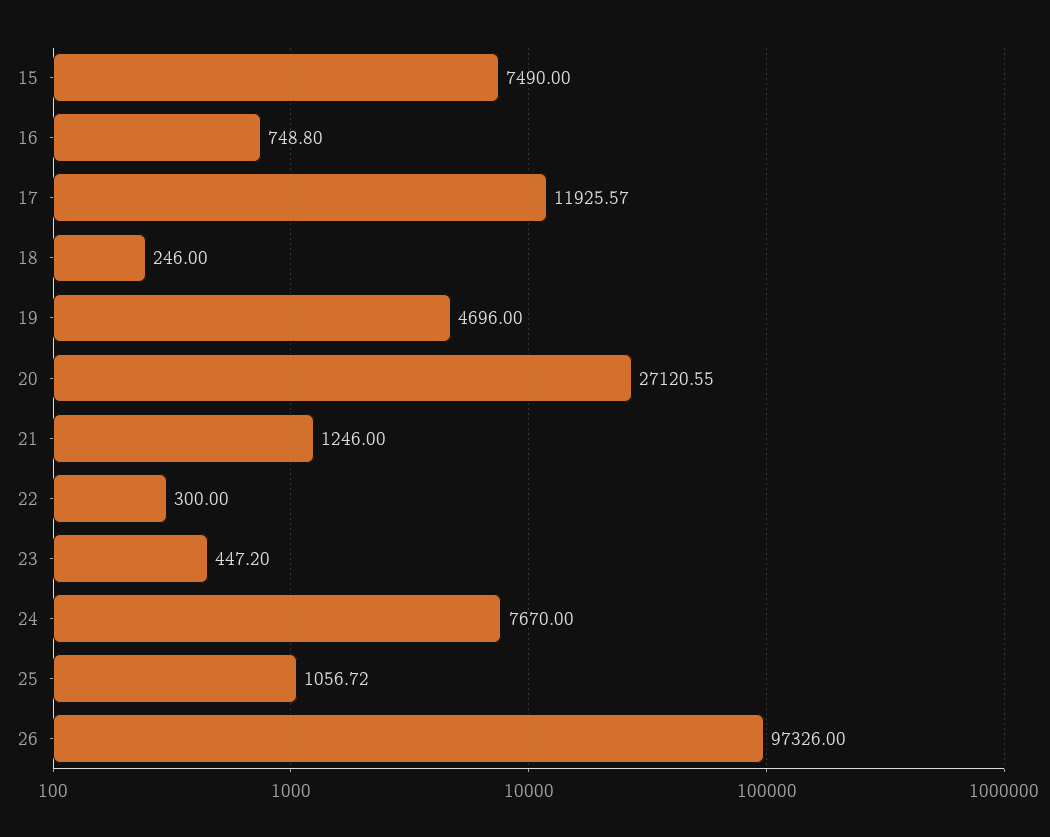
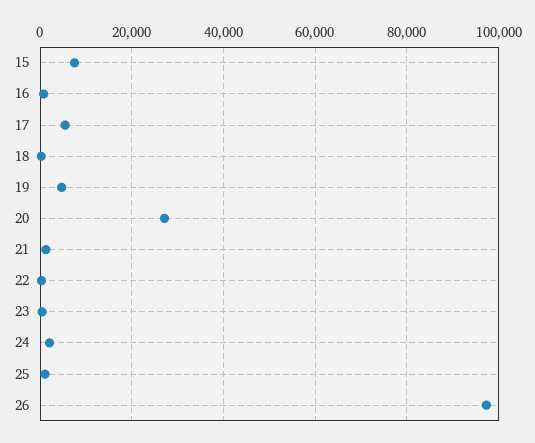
  {
    "15": 7490,
    "16": 748.8,
-   "17": 11925.57,
+   "17": 6000,
    "18": 246,
    "19": 4696,
    "20": 27120.55,
    "21": 1246,
    "22": 300,
    "23": 447.2,
-   "24": 7670,
+   "24": 2000,
    "25": 1056.72,
    "26": 97326
  }

